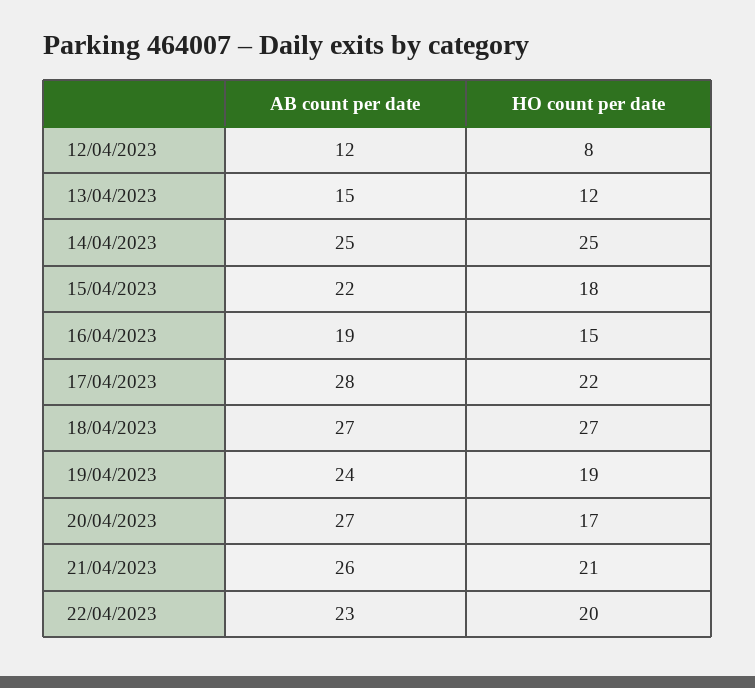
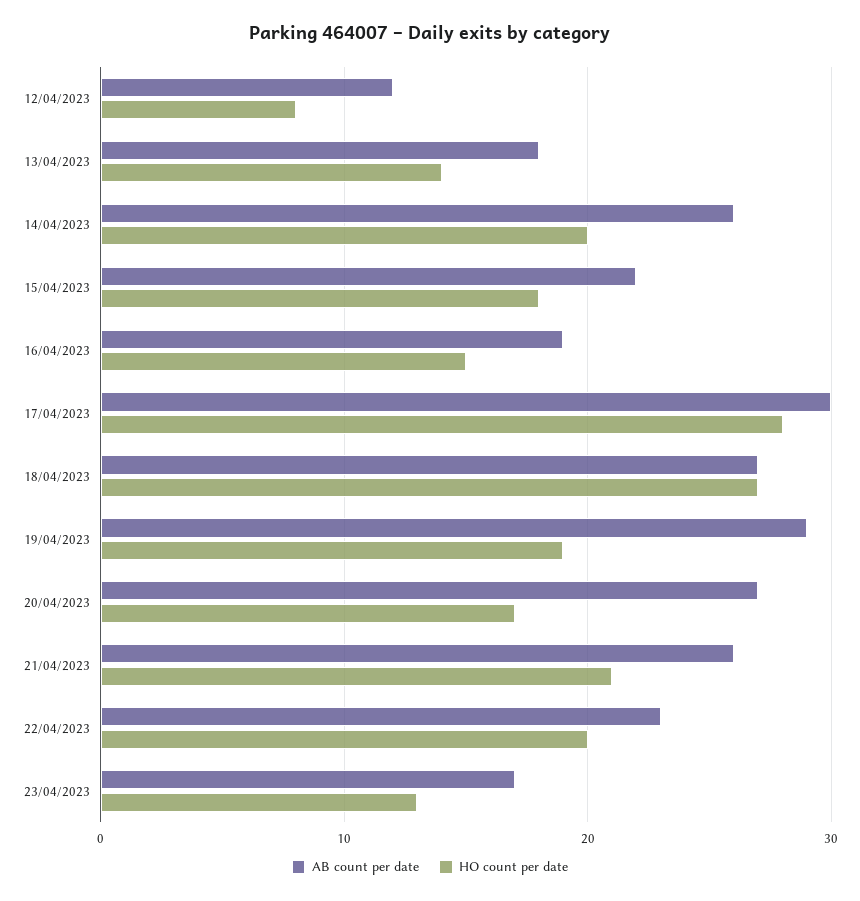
  {
    "AB count per date": {
      "12/04/2023": 12,
-     "13/04/2023": 15,
+     "13/04/2023": 18,
-     "14/04/2023": 25,
+     "14/04/2023": 26,
      "15/04/2023": 22,
      "16/04/2023": 19,
-     "17/04/2023": 28,
+     "17/04/2023": 30,
      "18/04/2023": 27,
-     "19/04/2023": 24,
+     "19/04/2023": 29,
      "20/04/2023": 27,
      "21/04/2023": 26,
-     "22/04/2023": 23
+     "22/04/2023": 23,
+     "23/04/2023": 17
    },
    "HO count per date": {
      "12/04/2023": 8,
-     "13/04/2023": 12,
+     "13/04/2023": 14,
-     "14/04/2023": 25,
+     "14/04/2023": 20,
      "15/04/2023": 18,
      "16/04/2023": 15,
-     "17/04/2023": 22,
+     "17/04/2023": 28,
      "18/04/2023": 27,
      "19/04/2023": 19,
      "20/04/2023": 17,
      "21/04/2023": 21,
-     "22/04/2023": 20
+     "22/04/2023": 20,
+     "23/04/2023": 13
    }
  }

